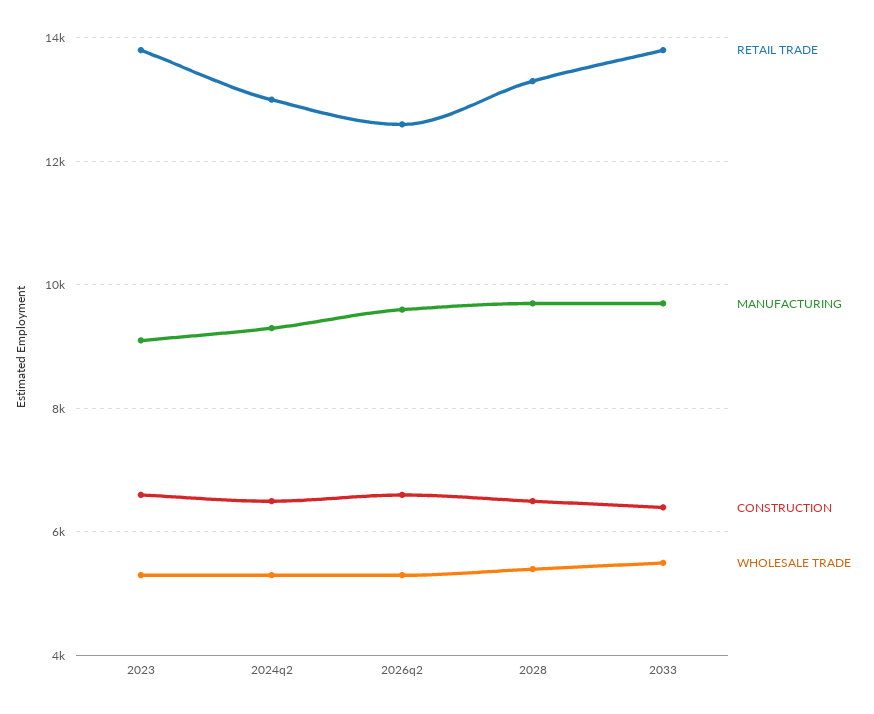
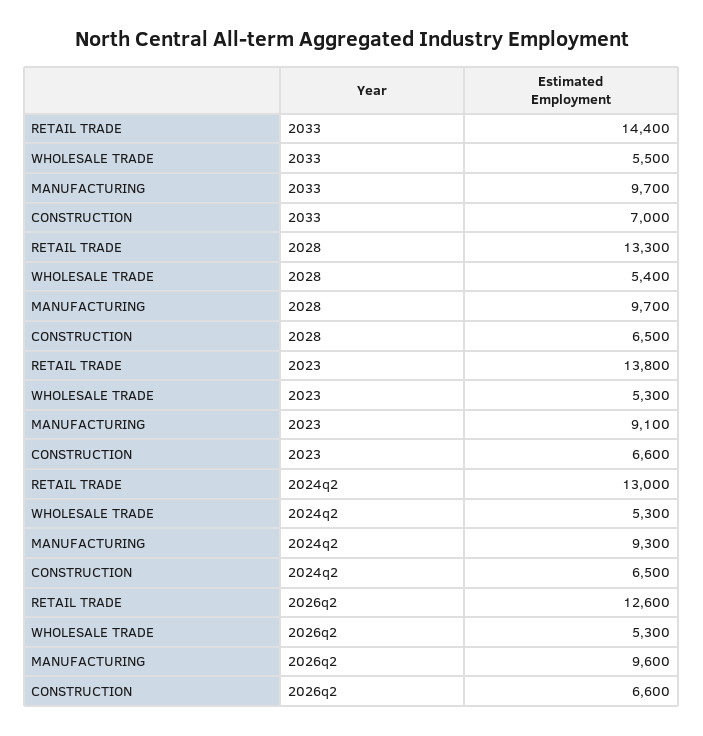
  {
    "RETAIL TRADE": {
      "2023": 13800,
      "2024q2": 13000,
      "2026q2": 12600,
      "2028": 13300,
-     "2033": 13800
+     "2033": 14400
    },
    "MANUFACTURING": {
      "2023": 9100,
      "2024q2": 9300,
      "2026q2": 9600,
      "2028": 9700,
      "2033": 9700
    },
    "CONSTRUCTION": {
      "2023": 6600,
      "2024q2": 6500,
      "2026q2": 6600,
      "2028": 6500,
-     "2033": 6400
+     "2033": 7000
    },
    "WHOLESALE TRADE": {
      "2023": 5300,
      "2024q2": 5300,
      "2026q2": 5300,
      "2028": 5400,
      "2033": 5500
    }
  }

